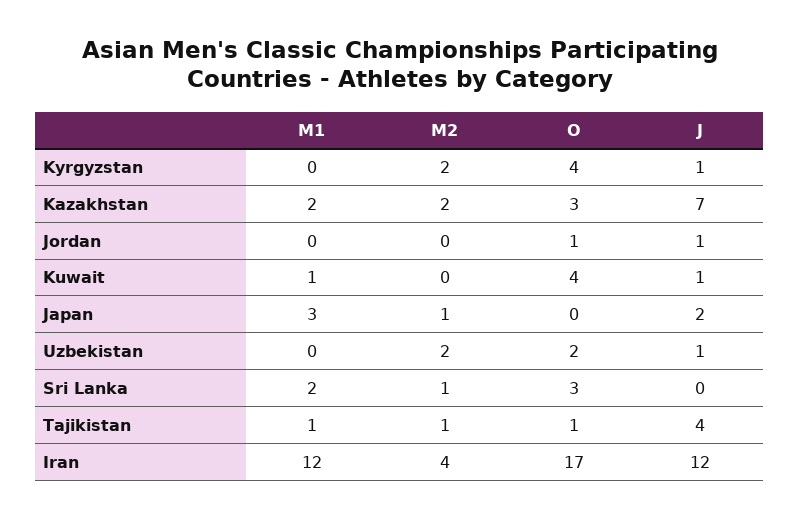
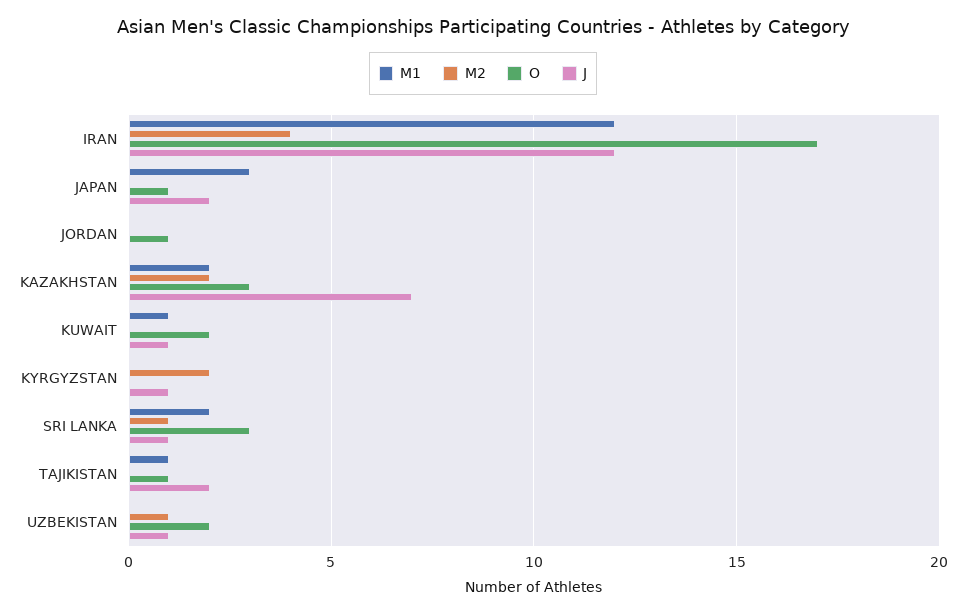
  {
    "M1": {
      "Kyrgyzstan": 0,
      "Kazakhstan": 2,
      "Jordan": 0,
      "Kuwait": 1,
      "Japan": 3,
      "Uzbekistan": 0,
      "Sri Lanka": 2,
      "Tajikistan": 1,
      "Iran": 12
    },
    "M2": {
      "Kyrgyzstan": 2,
      "Kazakhstan": 2,
      "Jordan": 0,
      "Kuwait": 0,
-     "Japan": 1,
+     "Japan": 0,
-     "Uzbekistan": 2,
+     "Uzbekistan": 1,
      "Sri Lanka": 1,
-     "Tajikistan": 1,
+     "Tajikistan": 0,
      "Iran": 4
    },
    "O": {
-     "Kyrgyzstan": 4,
+     "Kyrgyzstan": 0,
      "Kazakhstan": 3,
      "Jordan": 1,
-     "Kuwait": 4,
+     "Kuwait": 2,
-     "Japan": 0,
+     "Japan": 1,
      "Uzbekistan": 2,
      "Sri Lanka": 3,
      "Tajikistan": 1,
      "Iran": 17
    },
    "J": {
      "Kyrgyzstan": 1,
      "Kazakhstan": 7,
-     "Jordan": 1,
+     "Jordan": 0,
      "Kuwait": 1,
      "Japan": 2,
      "Uzbekistan": 1,
-     "Sri Lanka": 0,
+     "Sri Lanka": 1,
-     "Tajikistan": 4,
+     "Tajikistan": 2,
      "Iran": 12
    }
  }

